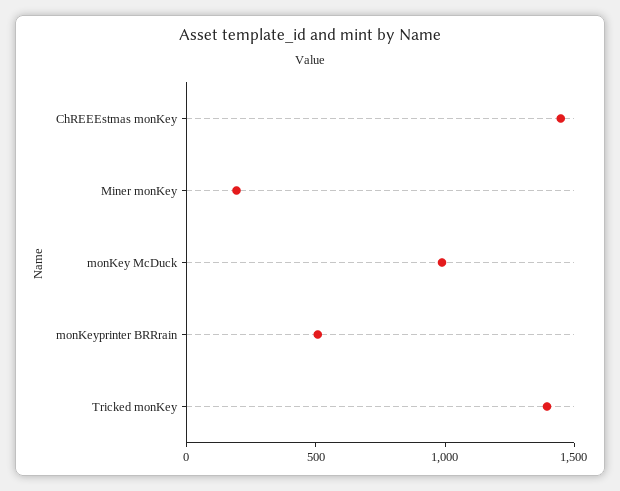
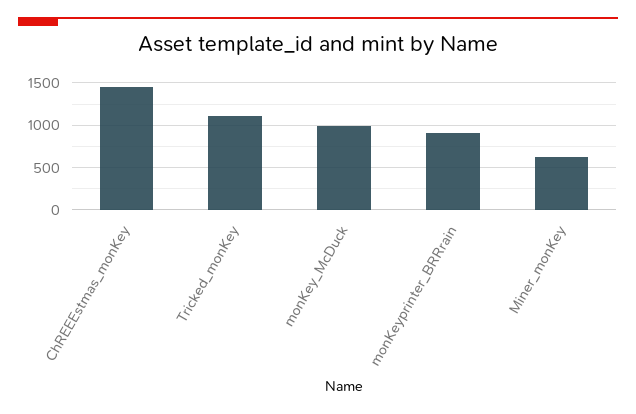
  {
    "ChREEEstmas monKey": 1400,
-   "Miner monKey": 200,
+   "Miner monKey": 600,
    "monKey McDuck": 1000,
-   "monKeyprinter BRRrain": 500,
+   "monKeyprinter BRRrain": 900,
-   "Tricked monKey": 1400
+   "Tricked monKey": 1100
  }

